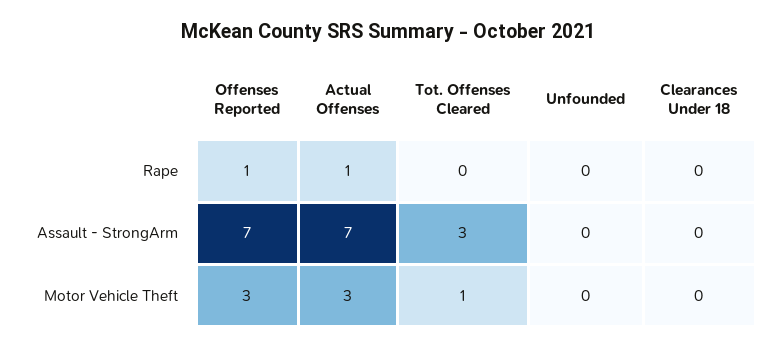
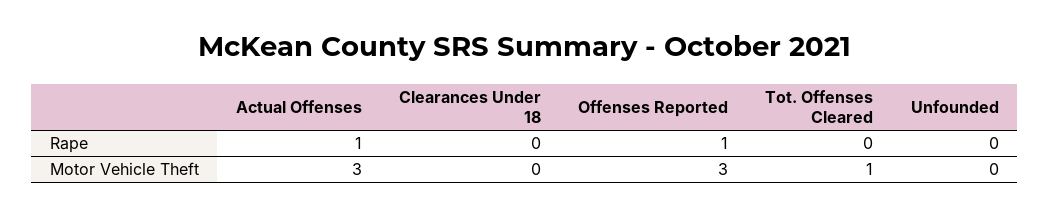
  {
    "Offenses Reported": {
      "Rape": 1,
-     "Assault - StrongArm": 7,
      "Motor Vehicle Theft": 3
    },
    "Actual Offenses": {
      "Rape": 1,
-     "Assault - StrongArm": 7,
      "Motor Vehicle Theft": 3
    },
    "Tot. Offenses Cleared": {
      "Rape": 0,
-     "Assault - StrongArm": 3,
      "Motor Vehicle Theft": 1
    },
    "Unfounded": {
      "Rape": 0,
-     "Assault - StrongArm": 0,
      "Motor Vehicle Theft": 0
    },
    "Clearances Under 18": {
      "Rape": 0,
-     "Assault - StrongArm": 0,
      "Motor Vehicle Theft": 0
    }
  }

